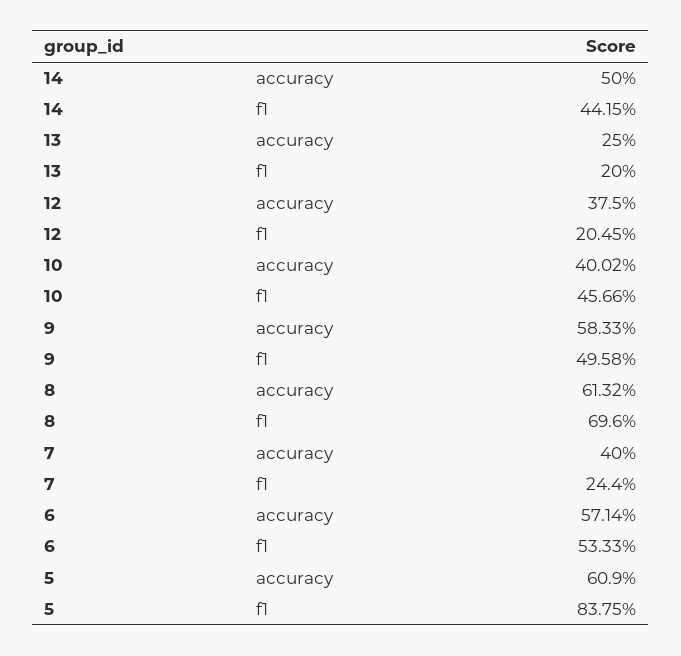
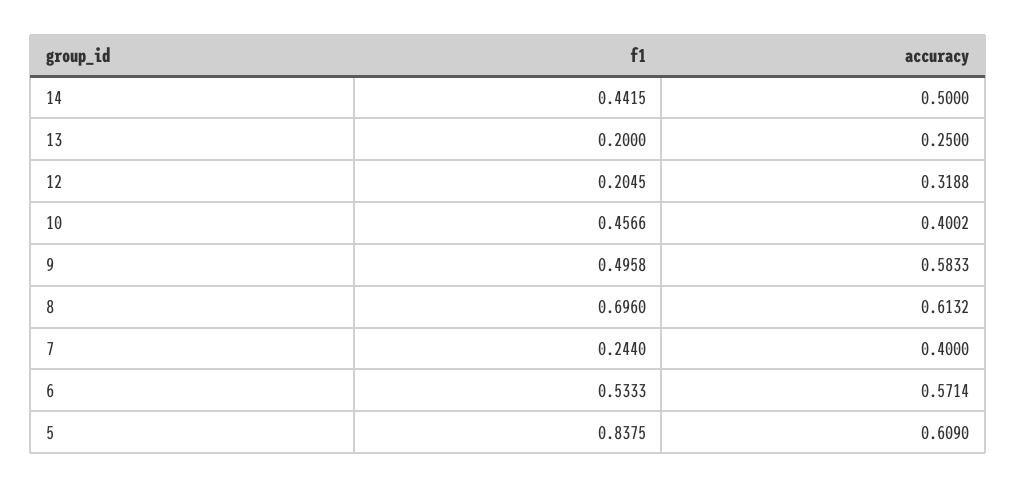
  {
    "14": {
      "accuracy": 0.5,
      "f1": 0.4415
    },
    "13": {
      "accuracy": 0.25,
      "f1": 0.2
    },
    "12": {
-     "accuracy": 0.375,
+     "accuracy": 0.3188,
      "f1": 0.2045
    },
    "10": {
      "accuracy": 0.4002,
      "f1": 0.4566
    },
    "9": {
      "accuracy": 0.5833,
      "f1": 0.4958
    },
    "8": {
      "accuracy": 0.6132,
      "f1": 0.696
    },
    "7": {
      "accuracy": 0.4,
      "f1": 0.244
    },
    "6": {
      "accuracy": 0.5714,
      "f1": 0.5333
    },
    "5": {
      "accuracy": 0.609,
      "f1": 0.8375
    }
  }

